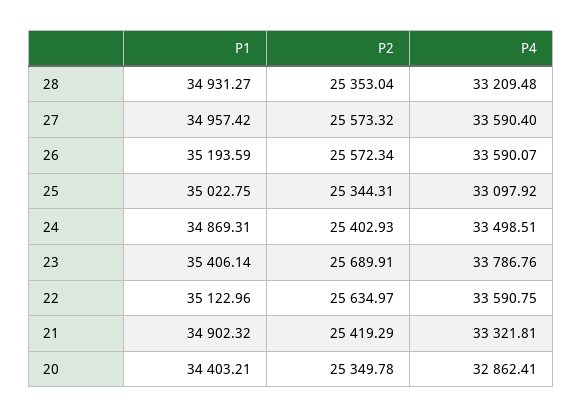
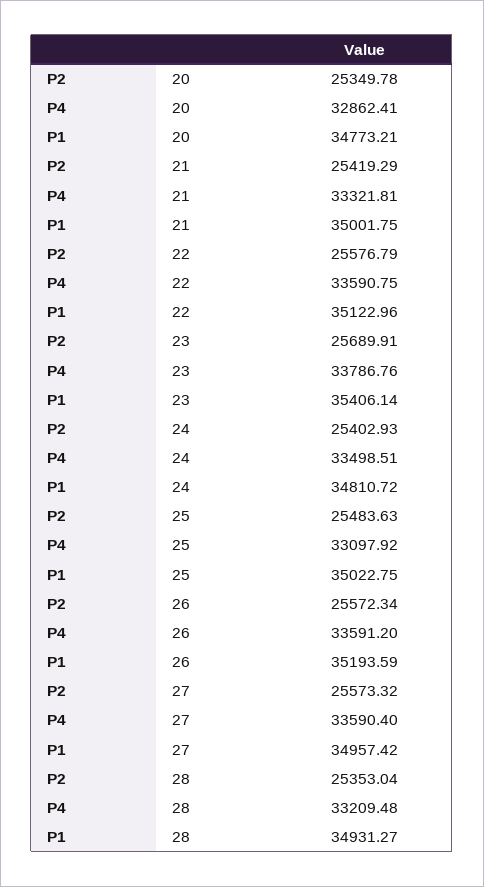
  {
    "P1": {
      "28": 34931.27,
      "27": 34957.42,
      "26": 35193.59,
      "25": 35022.75,
-     "24": 34869.31,
+     "24": 34810.72,
      "23": 35406.14,
      "22": 35122.96,
-     "21": 34902.32,
+     "21": 35001.75,
-     "20": 34403.21
+     "20": 34773.21
    },
    "P2": {
      "28": 25353.04,
      "27": 25573.32,
      "26": 25572.34,
-     "25": 25344.31,
+     "25": 25483.63,
      "24": 25402.93,
      "23": 25689.91,
-     "22": 25634.97,
+     "22": 25576.79,
      "21": 25419.29,
      "20": 25349.78
    },
    "P4": {
      "28": 33209.48,
      "27": 33590.4,
-     "26": 33590.07,
+     "26": 33591.2,
      "25": 33097.92,
      "24": 33498.51,
      "23": 33786.76,
      "22": 33590.75,
      "21": 33321.81,
      "20": 32862.41
    }
  }

